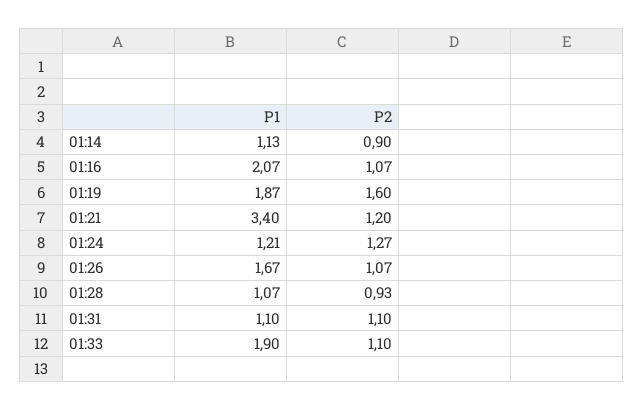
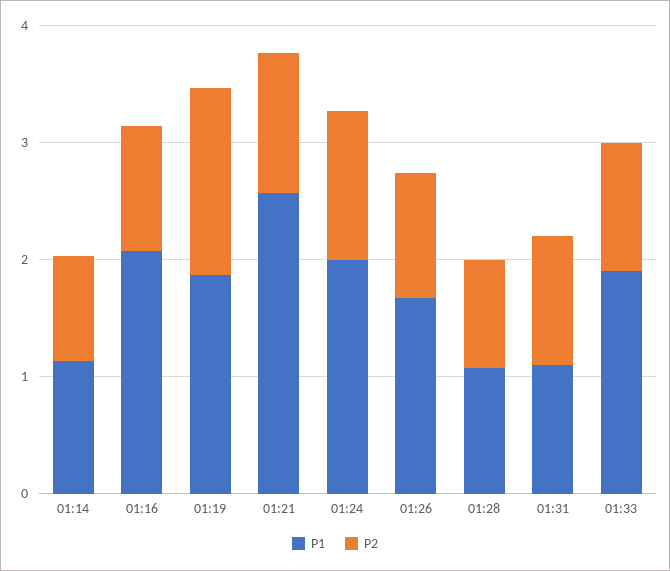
  {
    "P1": {
      "01:14": 1.13,
      "01:16": 2.07,
      "01:19": 1.87,
-     "01:21": 3.4,
+     "01:21": 2.6,
-     "01:24": 1.21,
+     "01:24": 2,
      "01:26": 1.67,
      "01:28": 1.07,
      "01:31": 1.1,
      "01:33": 1.9
    },
    "P2": {
      "01:14": 0.9,
      "01:16": 1.07,
      "01:19": 1.6,
      "01:21": 1.2,
      "01:24": 1.27,
      "01:26": 1.07,
      "01:28": 0.93,
      "01:31": 1.1,
      "01:33": 1.1
    }
  }

